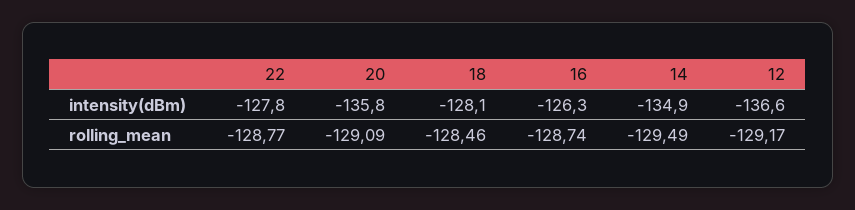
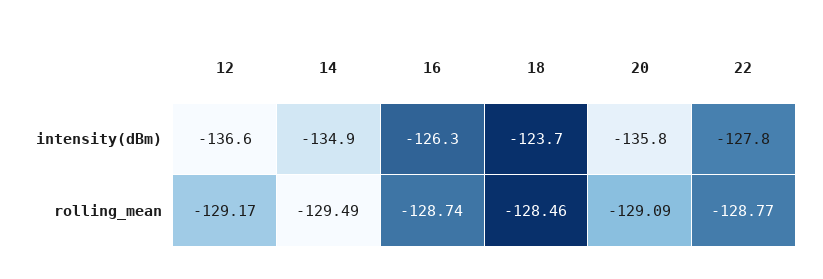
  {
    "22": {
      "intensity(dBm)": -127.8,
      "rolling_mean": -128.77
    },
    "20": {
      "intensity(dBm)": -135.8,
      "rolling_mean": -129.09
    },
    "18": {
-     "intensity(dBm)": -128.1,
+     "intensity(dBm)": -123.7,
      "rolling_mean": -128.46
    },
    "16": {
      "intensity(dBm)": -126.3,
      "rolling_mean": -128.74
    },
    "14": {
      "intensity(dBm)": -134.9,
      "rolling_mean": -129.49
    },
    "12": {
      "intensity(dBm)": -136.6,
      "rolling_mean": -129.17
    }
  }

